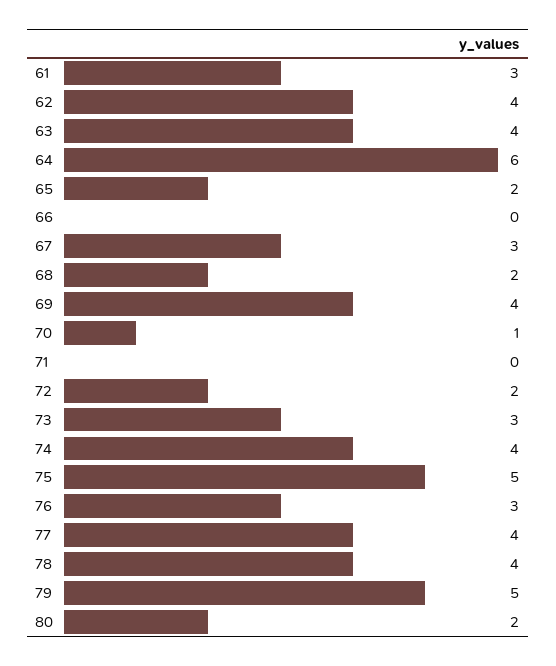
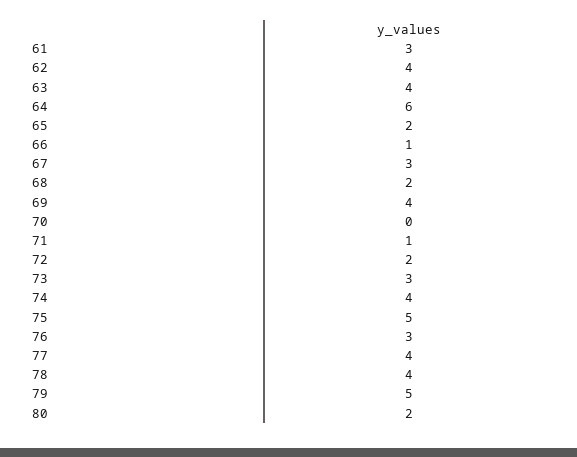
  {
    "61": 3,
    "62": 4,
    "63": 4,
    "64": 6,
    "65": 2,
-   "66": 0,
+   "66": 1,
    "67": 3,
    "68": 2,
    "69": 4,
-   "70": 1,
+   "70": 0,
-   "71": 0,
+   "71": 1,
    "72": 2,
    "73": 3,
    "74": 4,
    "75": 5,
    "76": 3,
    "77": 4,
    "78": 4,
    "79": 5,
    "80": 2
  }

